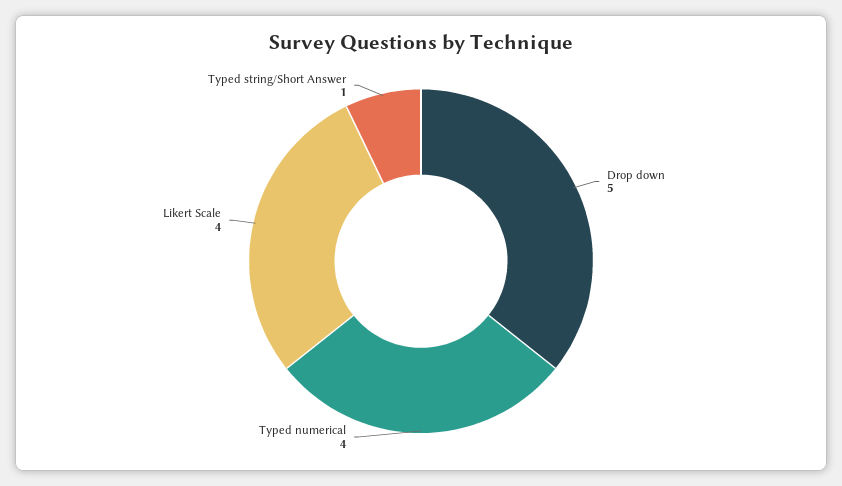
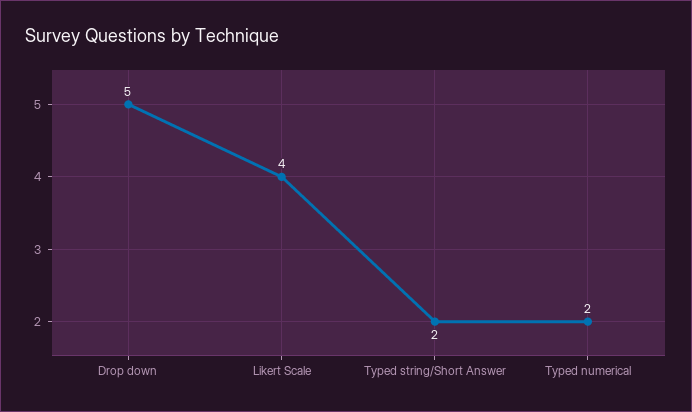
  {
    "Drop down": 5,
-   "Typed numerical": 4,
+   "Typed numerical": 2,
    "Likert Scale": 4,
-   "Typed string/Short Answer": 1
+   "Typed string/Short Answer": 2
  }

